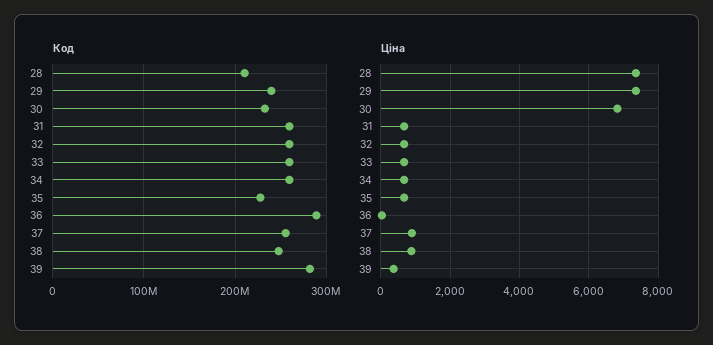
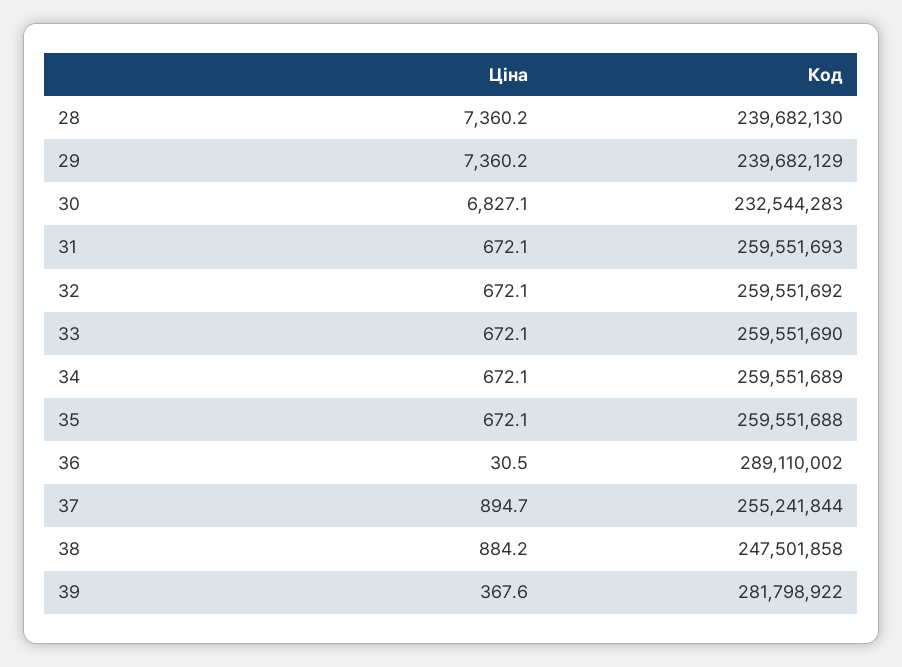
  {
    "Код": {
-     "28": 210000000,
+     "28": 239682130,
      "29": 239682129,
      "30": 232544283,
      "31": 259551693,
      "32": 259551692,
      "33": 259551690,
      "34": 259551689,
-     "35": 230000000,
+     "35": 259551688,
      "36": 289110002,
      "37": 255241844,
      "38": 247501858,
      "39": 281798922
    },
    "Ціна": {
      "28": 7360.2,
      "29": 7360.2,
      "30": 6827.1,
      "31": 672.1,
      "32": 672.1,
      "33": 672.1,
      "34": 672.1,
      "35": 672.1,
      "36": 30.5,
      "37": 894.7,
      "38": 884.2,
      "39": 367.6
    }
  }

